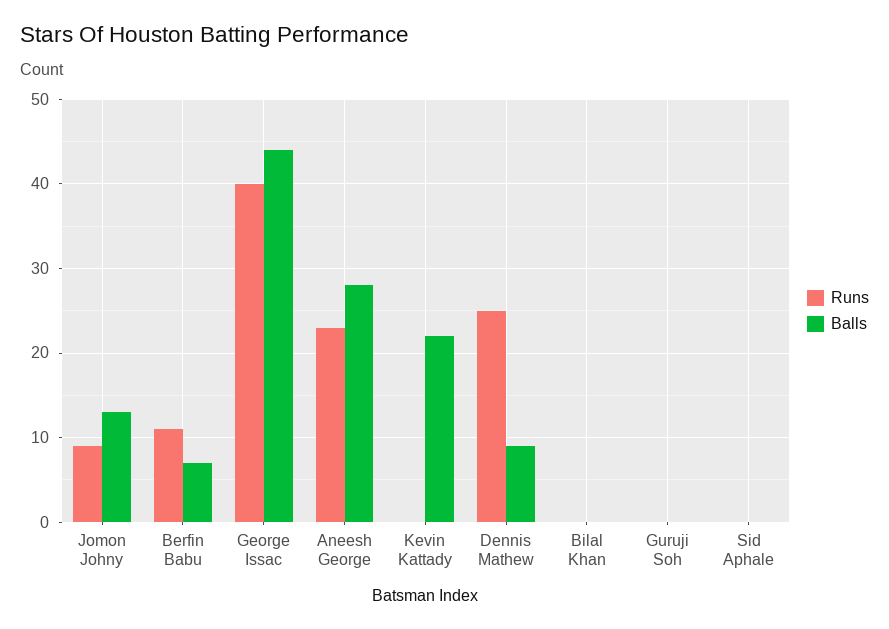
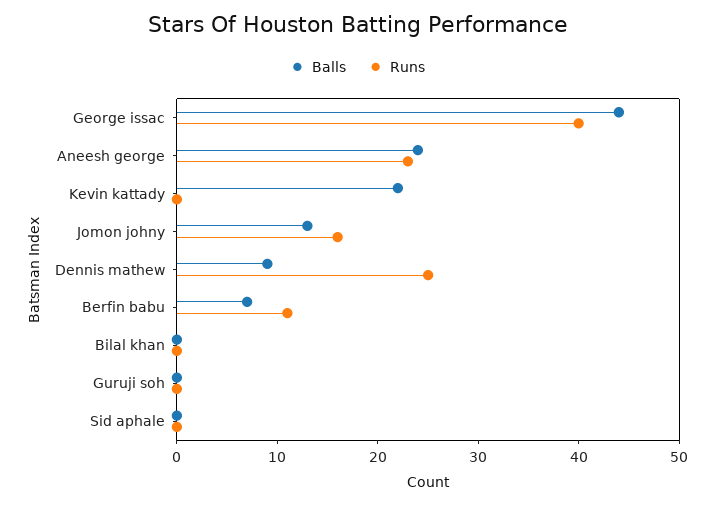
  {
    "Runs": {
-     "Jomon Johny": 9,
+     "Jomon Johny": 16,
      "Berfin Babu": 11,
      "George Issac": 40,
      "Aneesh George": 23,
      "Kevin Kattady": 0,
      "Dennis Mathew": 25,
      "Bilal Khan": 0,
      "Guruji Soh": 0,
      "Sid Aphale": 0
    },
    "Balls": {
      "Jomon Johny": 13,
      "Berfin Babu": 7,
      "George Issac": 44,
-     "Aneesh George": 28,
+     "Aneesh George": 24,
      "Kevin Kattady": 22,
      "Dennis Mathew": 9,
      "Bilal Khan": 0,
      "Guruji Soh": 0,
      "Sid Aphale": 0
    }
  }

